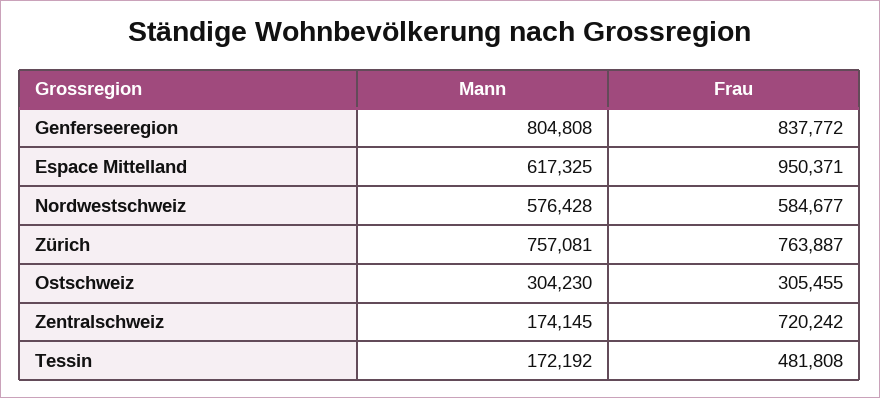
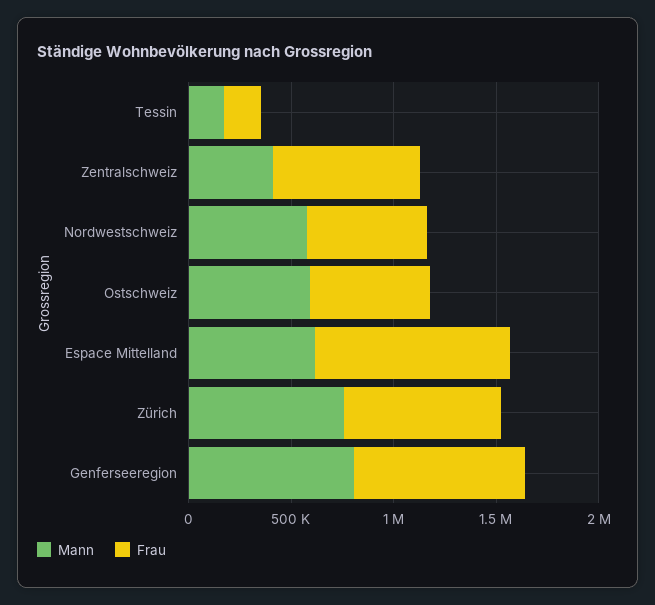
  {
    "Mann": {
      "Genferseeregion": 804808,
      "Espace Mittelland": 617325,
      "Nordwestschweiz": 576428,
      "Zürich": 757081,
-     "Ostschweiz": 304230,
+     "Ostschweiz": 600000,
-     "Zentralschweiz": 174145,
+     "Zentralschweiz": 400000,
      "Tessin": 172192
    },
    "Frau": {
      "Genferseeregion": 837772,
      "Espace Mittelland": 950371,
      "Nordwestschweiz": 584677,
      "Zürich": 763887,
-     "Ostschweiz": 305455,
+     "Ostschweiz": 600000,
      "Zentralschweiz": 720242,
-     "Tessin": 481808
+     "Tessin": 200000
    }
  }

